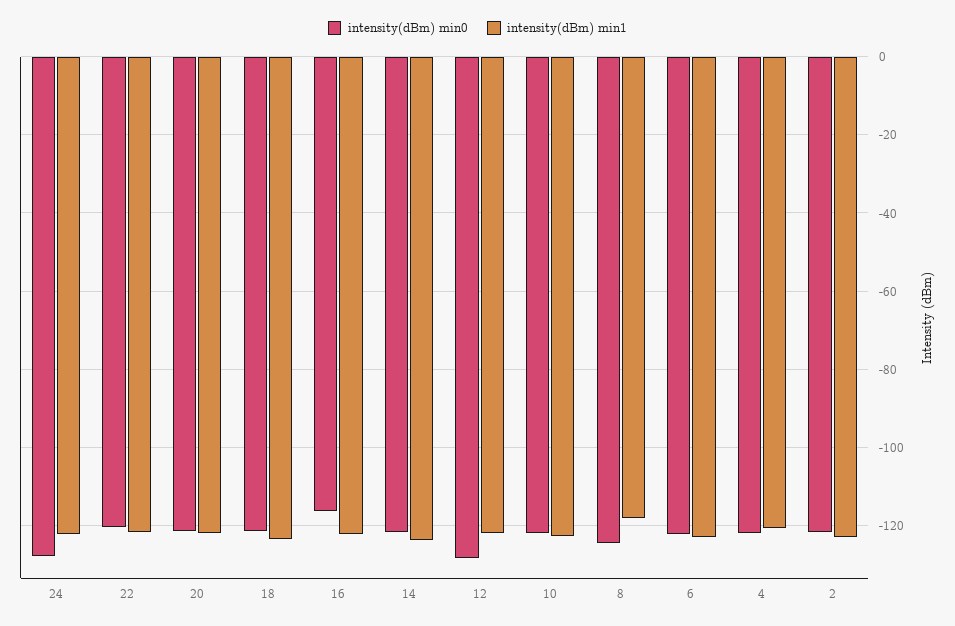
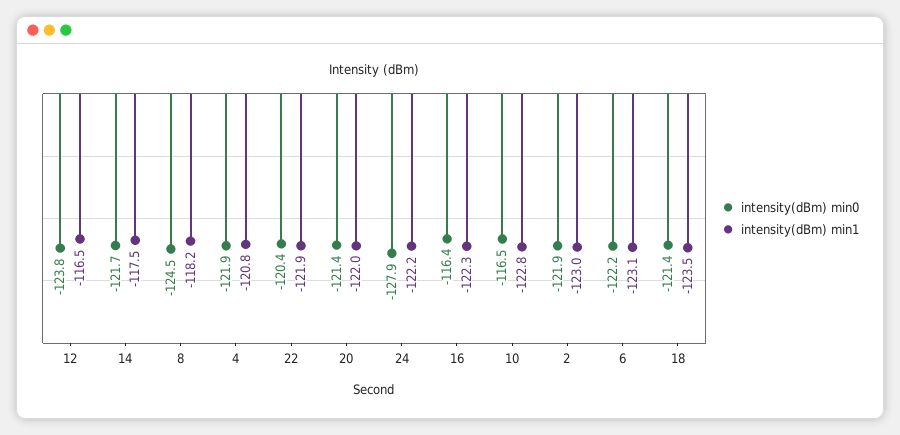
  {
    "intensity(dBm) min0": {
      "24": -127.9,
      "22": -120.4,
      "20": -121.4,
      "18": -121.4,
      "16": -116.4,
      "14": -121.7,
-     "12": -128,
+     "12": -123.8,
-     "10": -122,
+     "10": -116.5,
      "8": -124.5,
      "6": -122.2,
      "4": -121.9,
      "2": -121.9
    },
    "intensity(dBm) min1": {
      "24": -122.2,
      "22": -121.9,
      "20": -122,
      "18": -123.5,
      "16": -122.3,
-     "14": -124,
+     "14": -117.5,
-     "12": -122,
+     "12": -116.5,
      "10": -122.8,
      "8": -118.2,
      "6": -123.1,
      "4": -120.8,
      "2": -123
    }
  }

